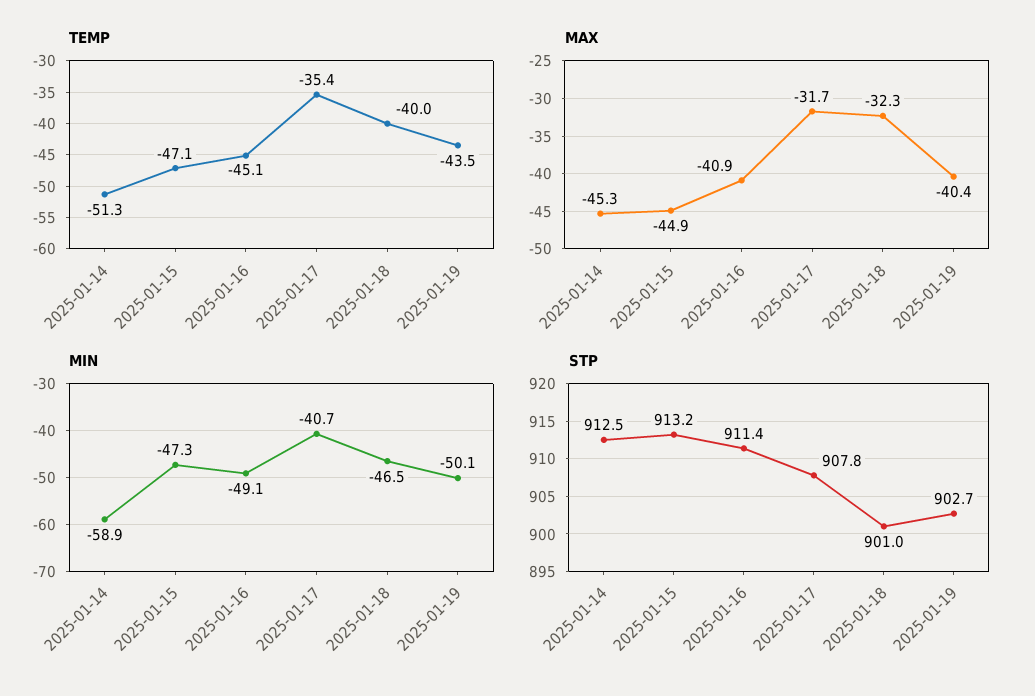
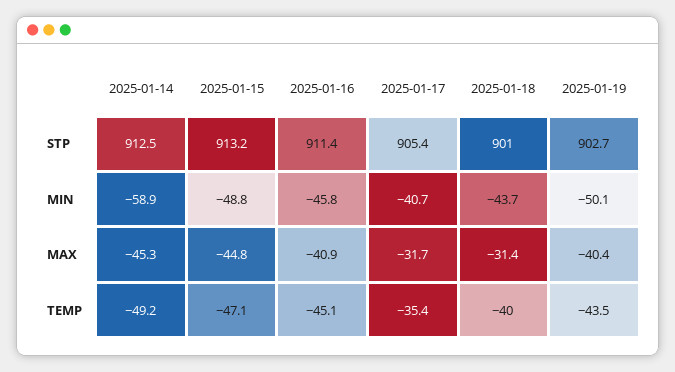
  {
    "TEMP": {
-     "2025-01-14": -51.3,
+     "2025-01-14": -49.2,
      "2025-01-15": -47.1,
      "2025-01-16": -45.1,
      "2025-01-17": -35.4,
      "2025-01-18": -40,
      "2025-01-19": -43.5
    },
    "MAX": {
      "2025-01-14": -45.3,
-     "2025-01-15": -44.9,
+     "2025-01-15": -44.8,
      "2025-01-16": -40.9,
      "2025-01-17": -31.7,
-     "2025-01-18": -32.3,
+     "2025-01-18": -31.4,
      "2025-01-19": -40.4
    },
    "MIN": {
      "2025-01-14": -58.9,
-     "2025-01-15": -47.3,
+     "2025-01-15": -48.8,
-     "2025-01-16": -49.1,
+     "2025-01-16": -45.8,
      "2025-01-17": -40.7,
-     "2025-01-18": -46.5,
+     "2025-01-18": -43.7,
      "2025-01-19": -50.1
    },
    "STP": {
      "2025-01-14": 912.5,
      "2025-01-15": 913.2,
      "2025-01-16": 911.4,
-     "2025-01-17": 907.8,
+     "2025-01-17": 905.4,
      "2025-01-18": 901,
      "2025-01-19": 902.7
    }
  }

